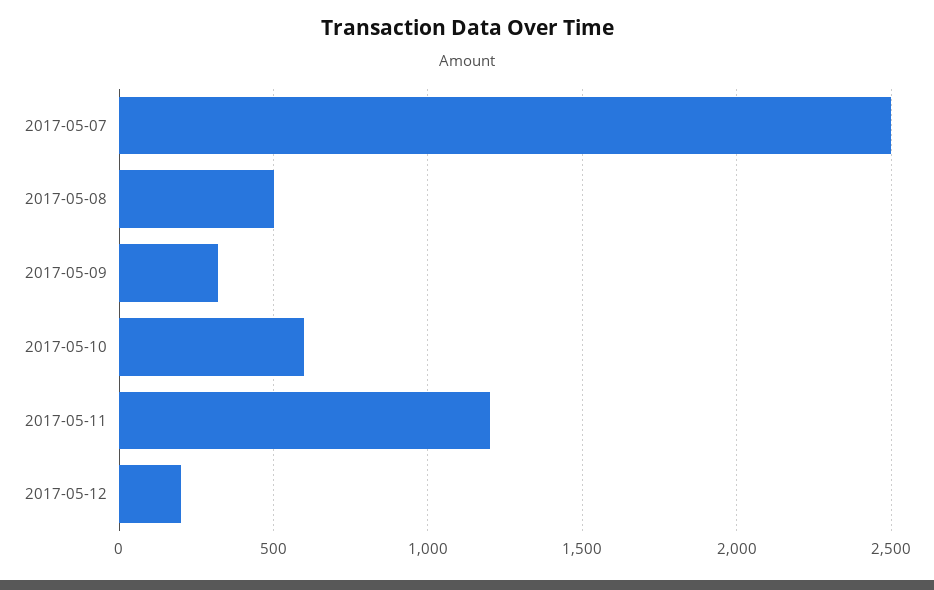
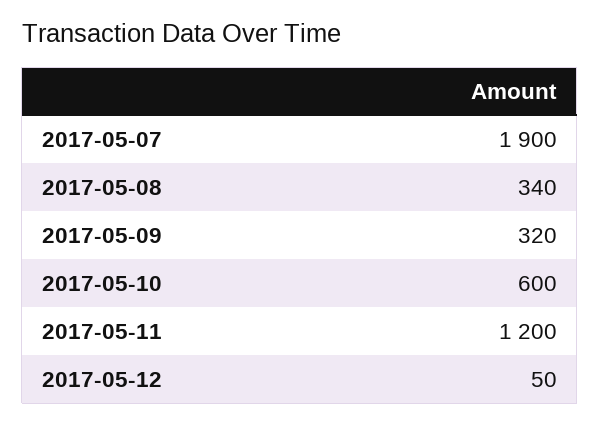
  {
-   "2017-05-07": 2500,
+   "2017-05-07": 1900,
-   "2017-05-08": 500,
+   "2017-05-08": 340,
    "2017-05-09": 320,
    "2017-05-10": 600,
    "2017-05-11": 1200,
-   "2017-05-12": 200
+   "2017-05-12": 50
  }

